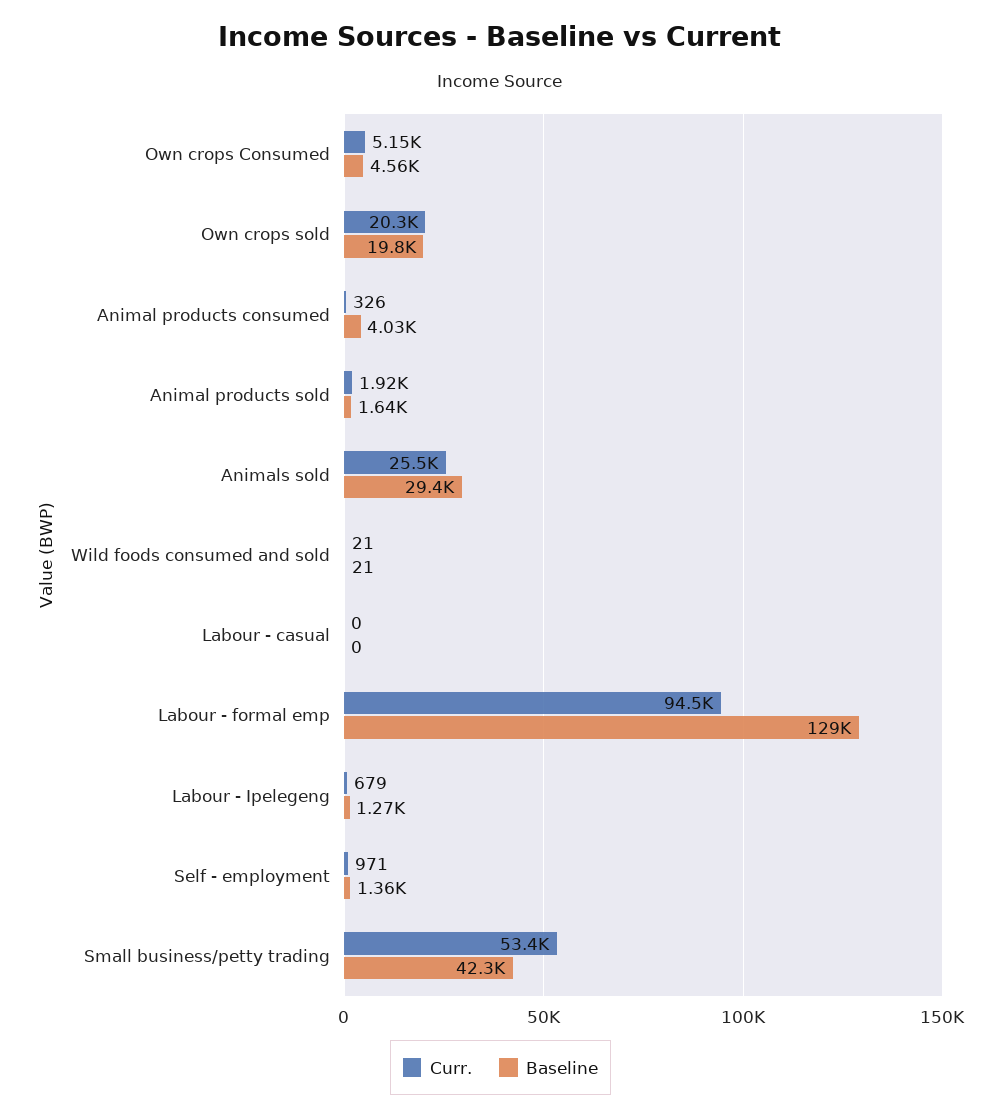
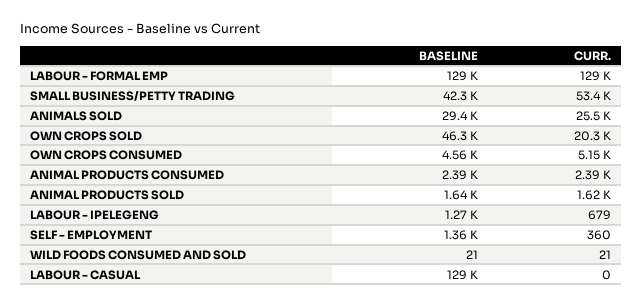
  {
    "Curr.": {
      "Own crops Consumed": 5150,
      "Own crops sold": 20300,
-     "Animal products consumed": 326,
+     "Animal products consumed": 2390,
-     "Animal products sold": 1920,
+     "Animal products sold": 1620,
      "Animals sold": 25500,
      "Wild foods consumed and sold": 21,
      "Labour - casual": 0,
-     "Labour - formal emp": 94500,
+     "Labour - formal emp": 129000,
      "Labour - Ipelegeng": 679,
-     "Self - employment": 971,
+     "Self - employment": 360,
      "Small business/petty trading": 53400
    },
    "Baseline": {
      "Own crops Consumed": 4560,
-     "Own crops sold": 19800,
+     "Own crops sold": 46300,
-     "Animal products consumed": 4030,
+     "Animal products consumed": 2390,
      "Animal products sold": 1640,
      "Animals sold": 29400,
      "Wild foods consumed and sold": 21,
-     "Labour - casual": 0,
+     "Labour - casual": 129000,
      "Labour - formal emp": 129000,
      "Labour - Ipelegeng": 1270,
      "Self - employment": 1360,
      "Small business/petty trading": 42300
    }
  }

